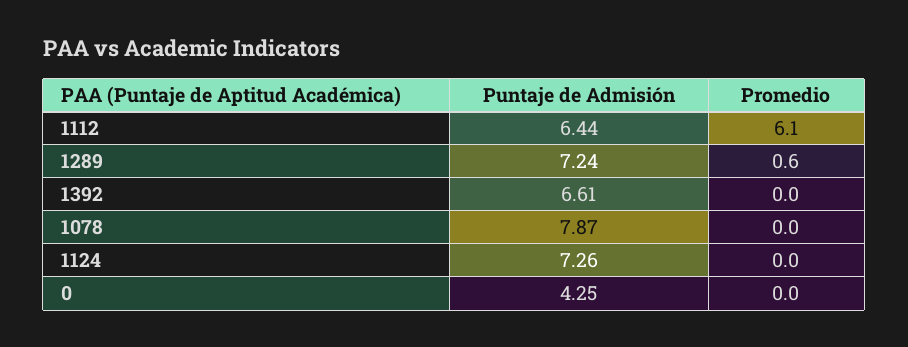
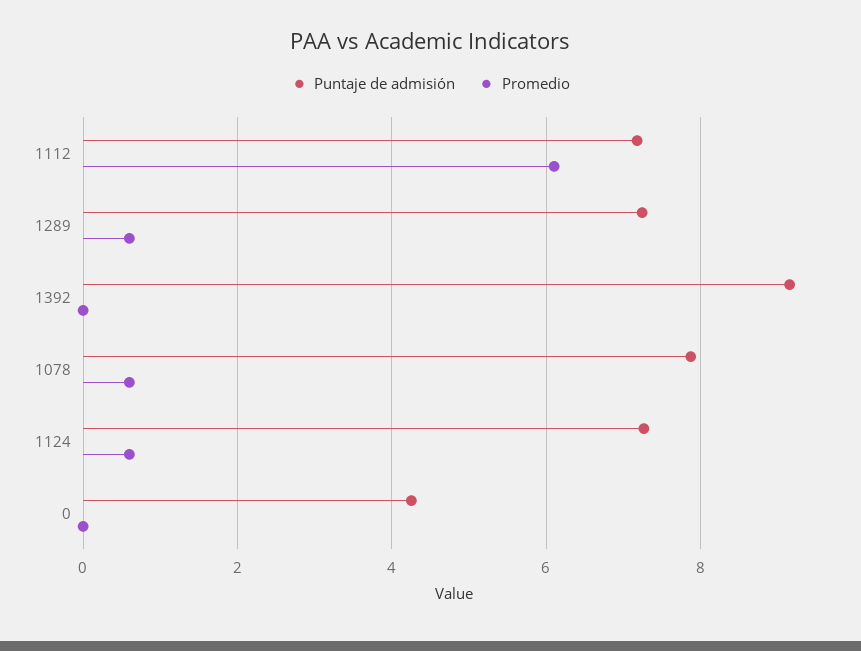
  {
    "Puntaje de Admisión": {
-     "1112": 6.44,
+     "1112": 7.2,
      "1289": 7.24,
-     "1392": 6.61,
+     "1392": 9.2,
      "1078": 7.87,
      "1124": 7.26,
      "0": 4.25
    },
    "Promedio": {
      "1112": 6.1,
      "1289": 0.6,
      "1392": 0,
-     "1078": 0,
+     "1078": 0.6,
-     "1124": 0,
+     "1124": 0.6,
      "0": 0
    }
  }

